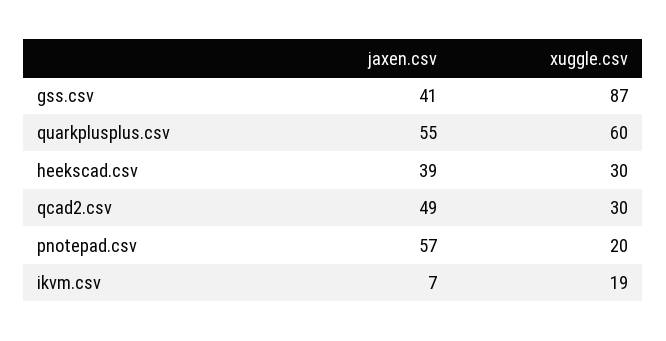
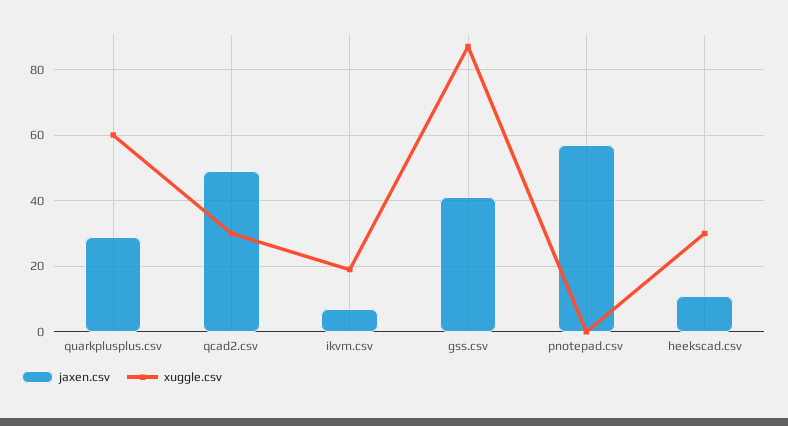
  {
    "jaxen.csv": {
      "gss.csv": 41,
-     "quarkplusplus.csv": 55,
+     "quarkplusplus.csv": 30,
-     "heekscad.csv": 39,
+     "heekscad.csv": 10,
      "qcad2.csv": 49,
      "pnotepad.csv": 57,
      "ikvm.csv": 7
    },
    "xuggle.csv": {
      "gss.csv": 87,
      "quarkplusplus.csv": 60,
      "heekscad.csv": 30,
      "qcad2.csv": 30,
-     "pnotepad.csv": 20,
+     "pnotepad.csv": 0,
      "ikvm.csv": 19
    }
  }

